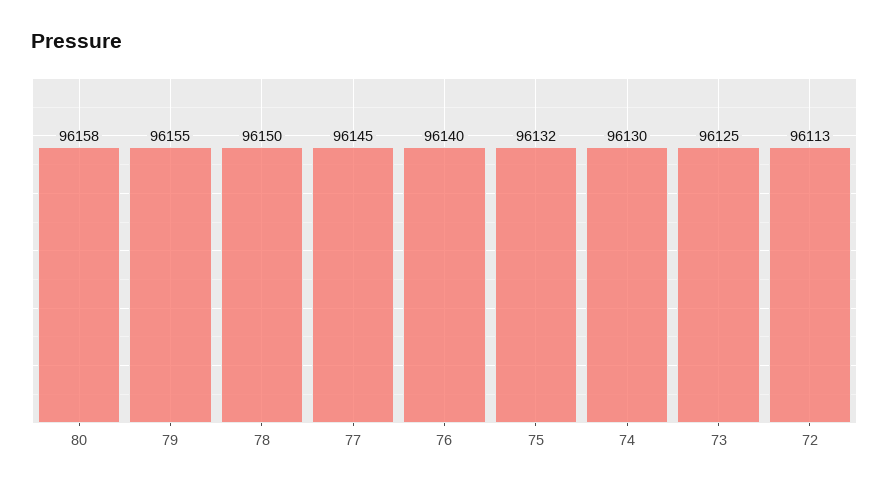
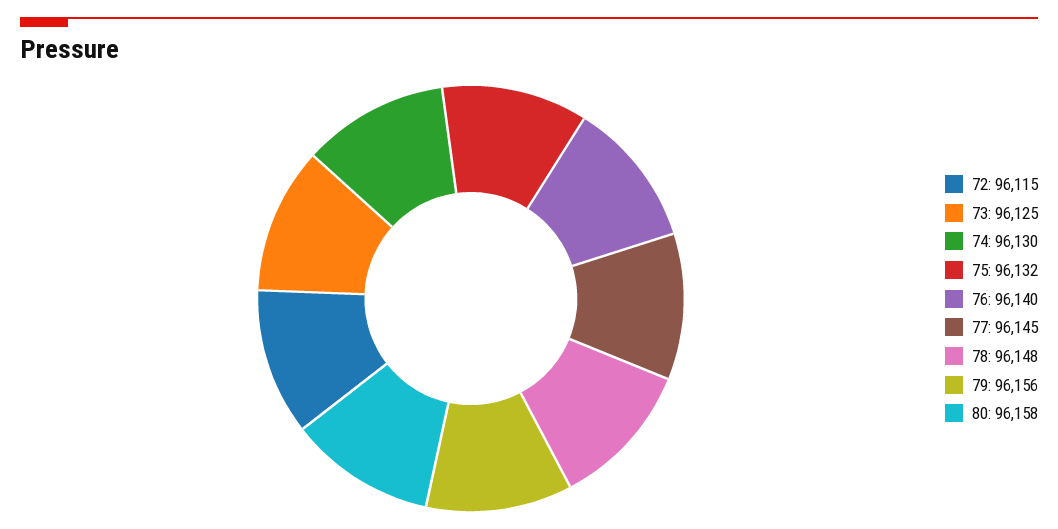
  {
    "80": 96158,
-   "79": 96155,
+   "79": 96156,
-   "78": 96150,
+   "78": 96148,
    "77": 96145,
    "76": 96140,
    "75": 96132,
    "74": 96130,
    "73": 96125,
-   "72": 96113
+   "72": 96115
  }

